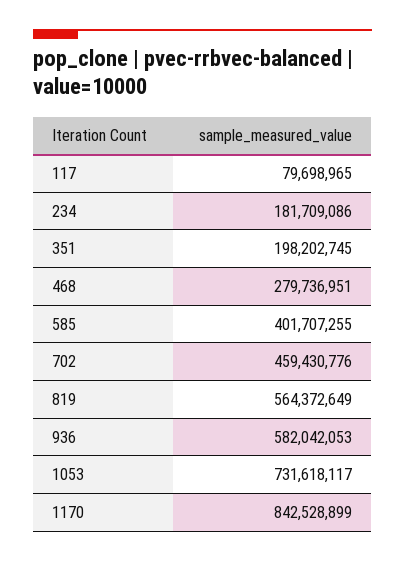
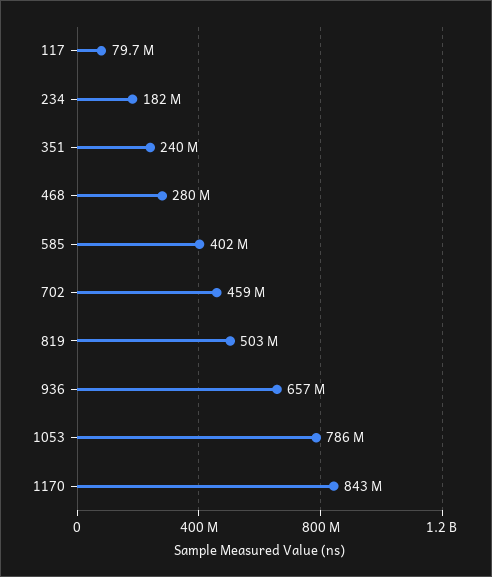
  {
    "117": 79698965,
    "234": 181709086,
-   "351": 198202745,
+   "351": 240000000,
    "468": 279736951,
    "585": 401707255,
    "702": 459430776,
-   "819": 564372649,
+   "819": 503000000,
-   "936": 582042053,
+   "936": 657000000,
-   "1053": 731618117,
+   "1053": 786000000,
    "1170": 842528899
  }

